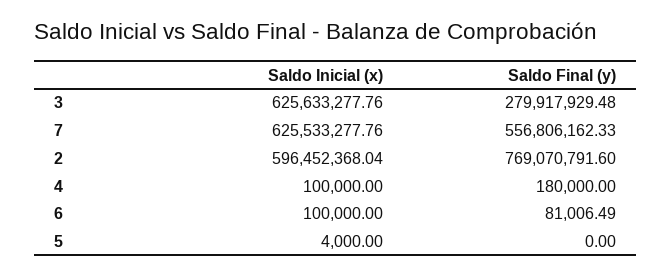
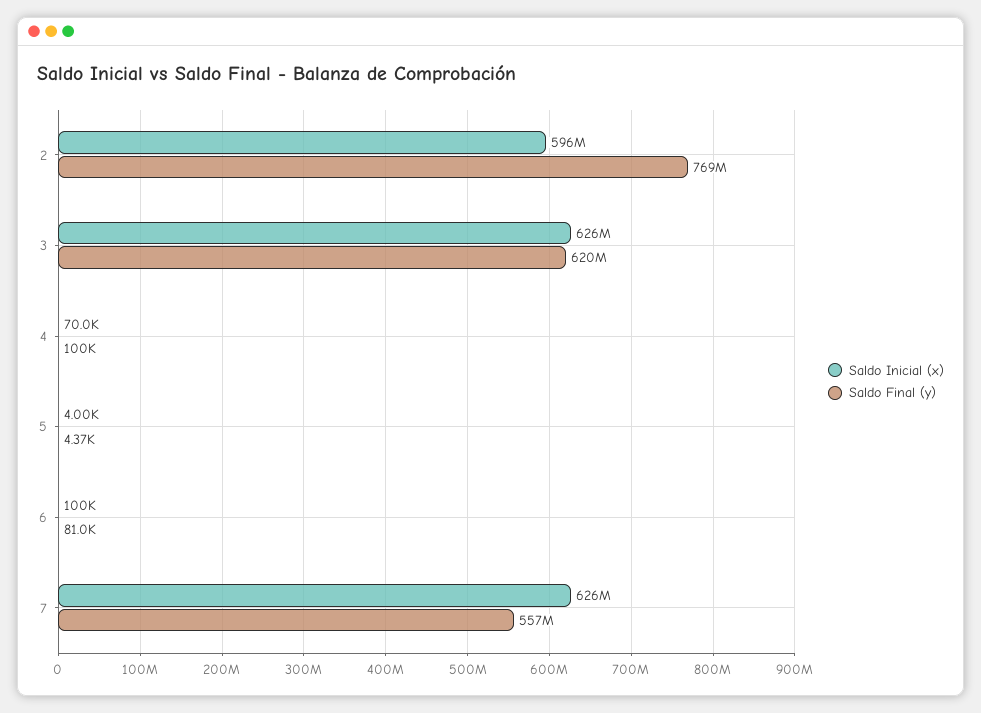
  {
    "Saldo Inicial (x)": {
      "3": 625633277.76,
      "7": 625533277.76,
      "2": 596452368.04,
-     "4": 100000,
+     "4": 70000,
      "6": 100000,
      "5": 4000
    },
    "Saldo Final (y)": {
-     "3": 279917929.48,
+     "3": 620000000,
      "7": 556806162.33,
      "2": 769070791.6,
-     "4": 180000,
+     "4": 100000,
      "6": 81006.49,
-     "5": 0
+     "5": 4370
    }
  }

